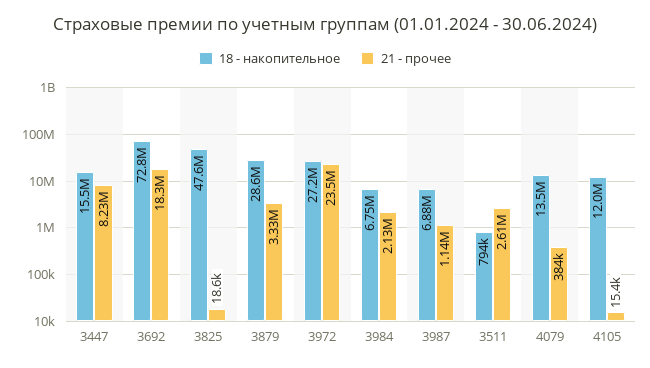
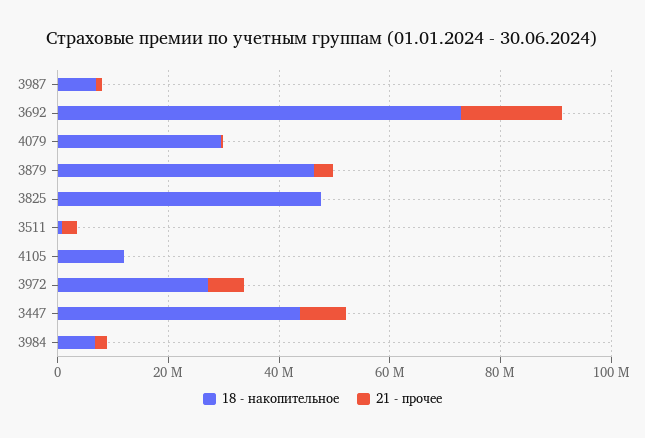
  {
    "18 - накопительное": {
-     "3447": 15500000,
+     "3447": 45000000,
      "3692": 72800000,
      "3825": 47600000,
-     "3879": 28600000,
+     "3879": 45000000,
      "3972": 27200000,
      "3984": 6750000,
      "3987": 6880000,
      "3511": 794000,
-     "4079": 13500000,
+     "4079": 30000000,
      "4105": 12000000
    },
    "21 - прочее": {
      "3447": 8230000,
      "3692": 18300000,
      "3825": 18600,
      "3879": 3330000,
-     "3972": 23500000,
+     "3972": 5000000,
      "3984": 2130000,
      "3987": 1140000,
      "3511": 2610000,
      "4079": 384000,
      "4105": 15400
    }
  }

